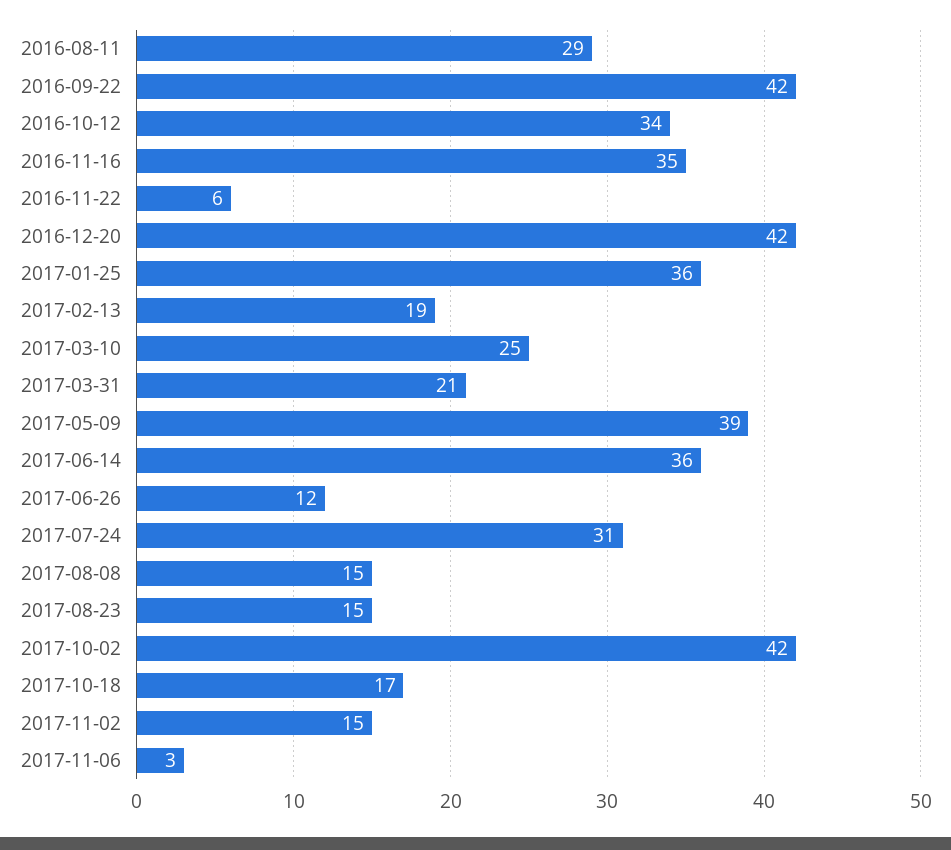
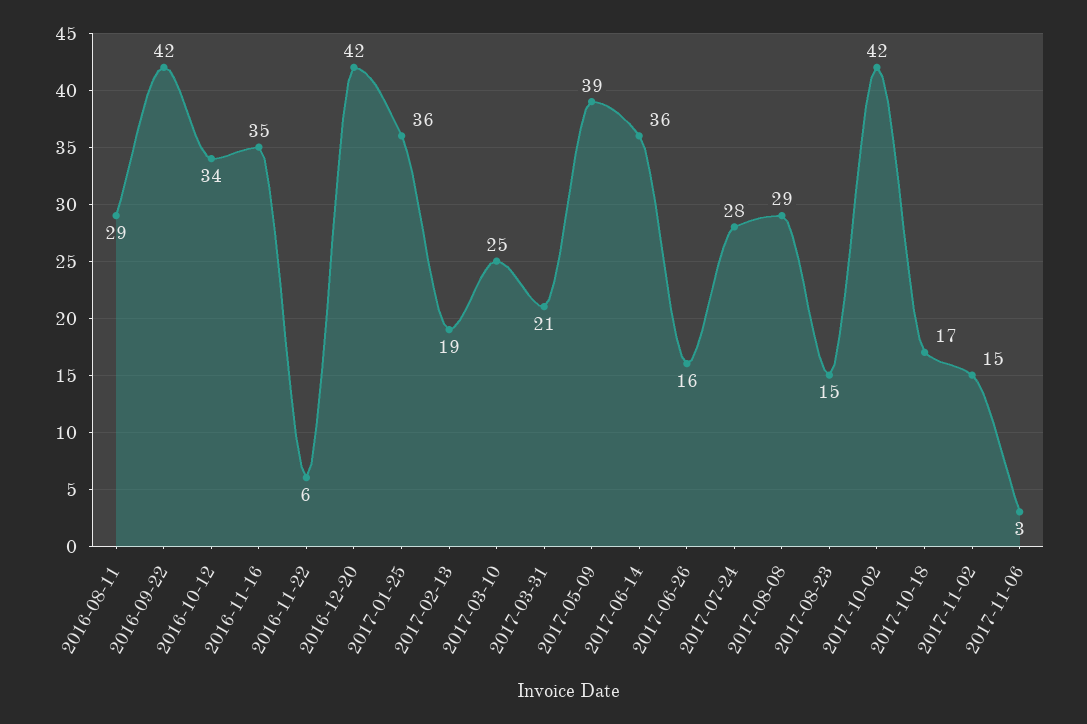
  {
    "2016-08-11": 29,
    "2016-09-22": 42,
    "2016-10-12": 34,
    "2016-11-16": 35,
    "2016-11-22": 6,
    "2016-12-20": 42,
    "2017-01-25": 36,
    "2017-02-13": 19,
    "2017-03-10": 25,
    "2017-03-31": 21,
    "2017-05-09": 39,
    "2017-06-14": 36,
-   "2017-06-26": 12,
+   "2017-06-26": 16,
-   "2017-07-24": 31,
+   "2017-07-24": 28,
-   "2017-08-08": 15,
+   "2017-08-08": 29,
    "2017-08-23": 15,
    "2017-10-02": 42,
    "2017-10-18": 17,
    "2017-11-02": 15,
    "2017-11-06": 3
  }

